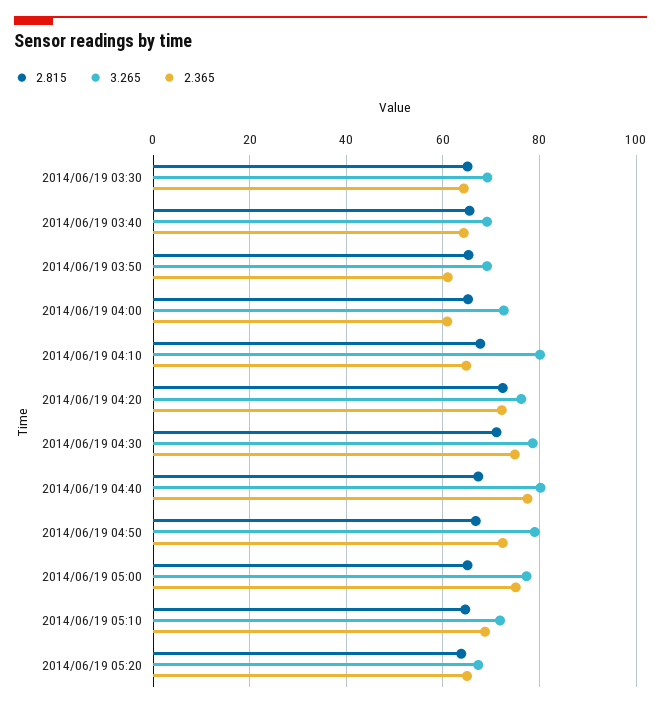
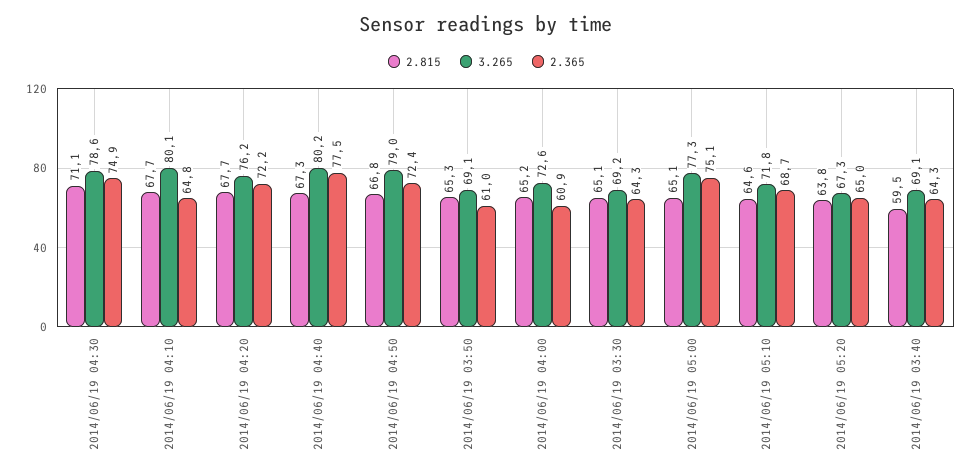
  {
    "2.815": {
      "2014/06/19 03:30": 65.1,
-     "2014/06/19 03:40": 66,
+     "2014/06/19 03:40": 59.5,
      "2014/06/19 03:50": 65.3,
      "2014/06/19 04:00": 65.2,
      "2014/06/19 04:10": 67.7,
-     "2014/06/19 04:20": 72,
+     "2014/06/19 04:20": 67.7,
      "2014/06/19 04:30": 71.1,
      "2014/06/19 04:40": 67.3,
      "2014/06/19 04:50": 66.8,
      "2014/06/19 05:00": 65.1,
      "2014/06/19 05:10": 64.6,
      "2014/06/19 05:20": 63.8
    },
    "3.265": {
      "2014/06/19 03:30": 69.2,
      "2014/06/19 03:40": 69.1,
      "2014/06/19 03:50": 69.1,
      "2014/06/19 04:00": 72.6,
      "2014/06/19 04:10": 80.1,
      "2014/06/19 04:20": 76.2,
      "2014/06/19 04:30": 78.6,
      "2014/06/19 04:40": 80.2,
      "2014/06/19 04:50": 79,
      "2014/06/19 05:00": 77.3,
      "2014/06/19 05:10": 71.8,
      "2014/06/19 05:20": 67.3
    },
    "2.365": {
      "2014/06/19 03:30": 64.3,
      "2014/06/19 03:40": 64.3,
      "2014/06/19 03:50": 61,
      "2014/06/19 04:00": 60.9,
      "2014/06/19 04:10": 64.8,
      "2014/06/19 04:20": 72.2,
      "2014/06/19 04:30": 74.9,
      "2014/06/19 04:40": 77.5,
      "2014/06/19 04:50": 72.4,
      "2014/06/19 05:00": 75.1,
      "2014/06/19 05:10": 68.7,
      "2014/06/19 05:20": 65
    }
  }

